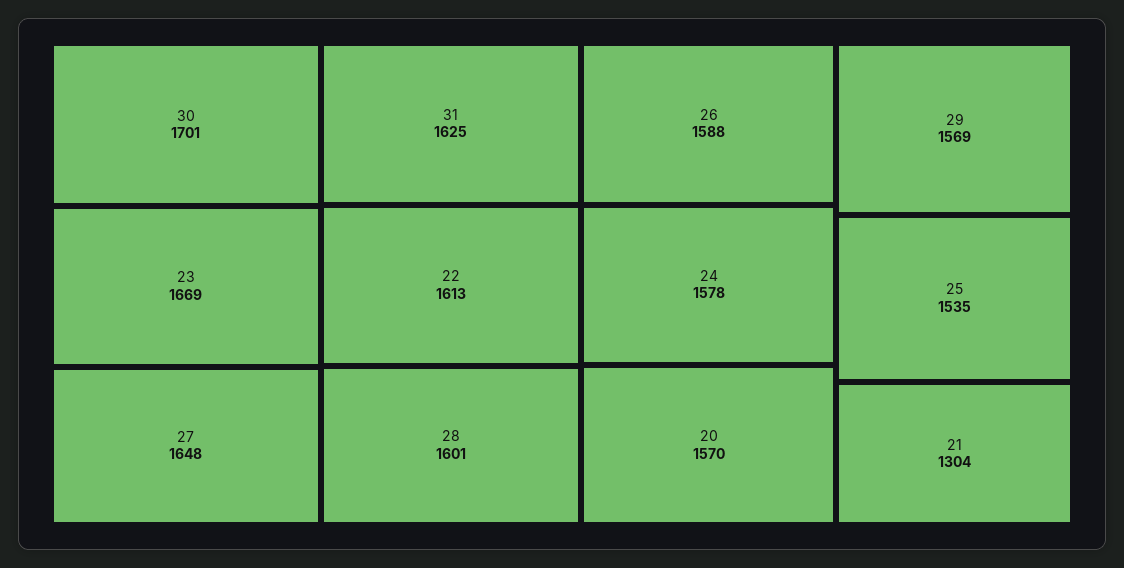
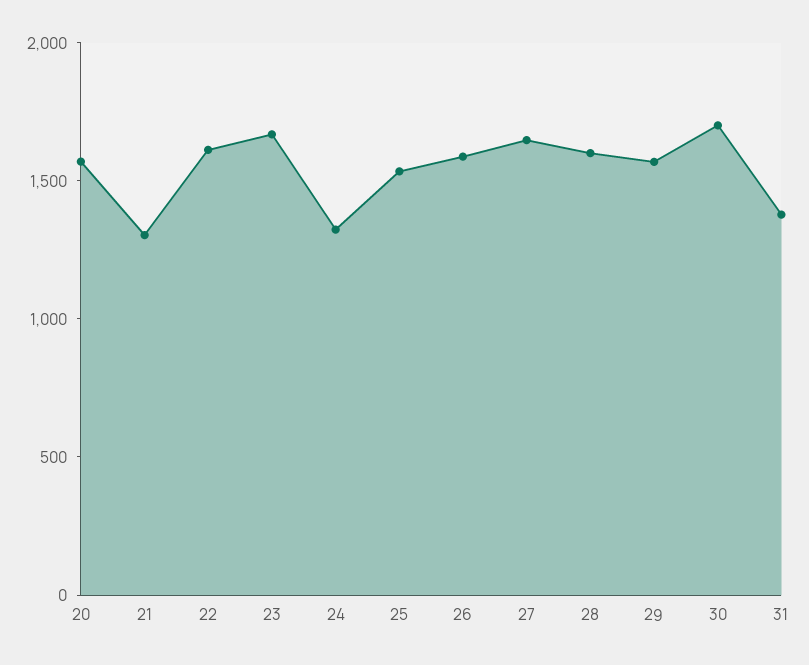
  {
    "30": 1701,
    "23": 1669,
    "27": 1648,
-   "31": 1625,
+   "31": 1400,
    "22": 1613,
    "28": 1601,
    "26": 1588,
-   "24": 1578,
+   "24": 1300,
    "20": 1570,
    "29": 1569,
    "25": 1535,
    "21": 1304
  }

